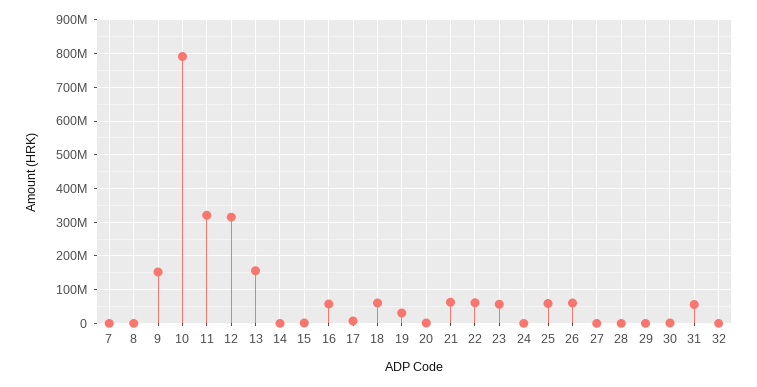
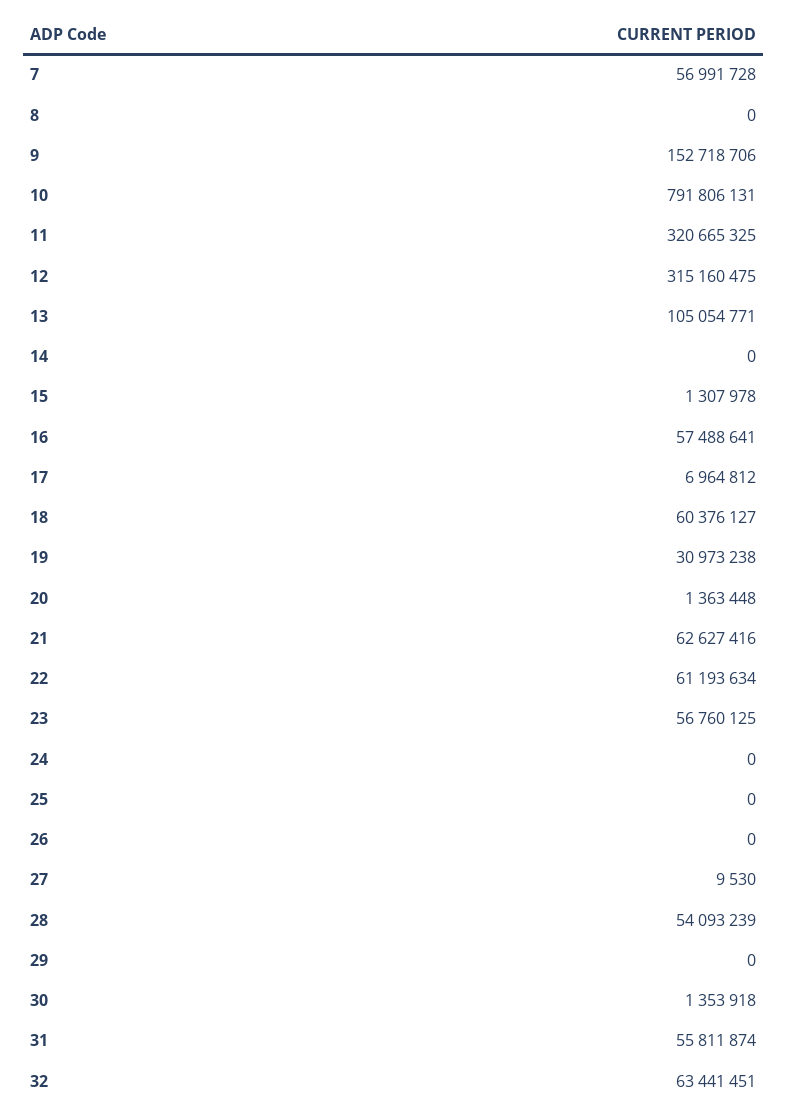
  {
-   "7": 0,
+   "7": 56991728,
    "8": 0,
    "9": 152718706,
    "10": 791806131,
    "11": 320665325,
    "12": 315160475,
-   "13": 160000000,
+   "13": 105054771,
    "14": 0,
    "15": 1307978,
    "16": 57488641,
    "17": 6964812,
    "18": 60376127,
    "19": 30973238,
    "20": 1363448,
    "21": 62627416,
    "22": 61193634,
    "23": 56760125,
    "24": 0,
-   "25": 60000000,
+   "25": 0,
-   "26": 60000000,
+   "26": 0,
    "27": 9530,
-   "28": 0,
+   "28": 54093239,
    "29": 0,
    "30": 1353918,
    "31": 55811874,
-   "32": 0
+   "32": 63441451
  }

